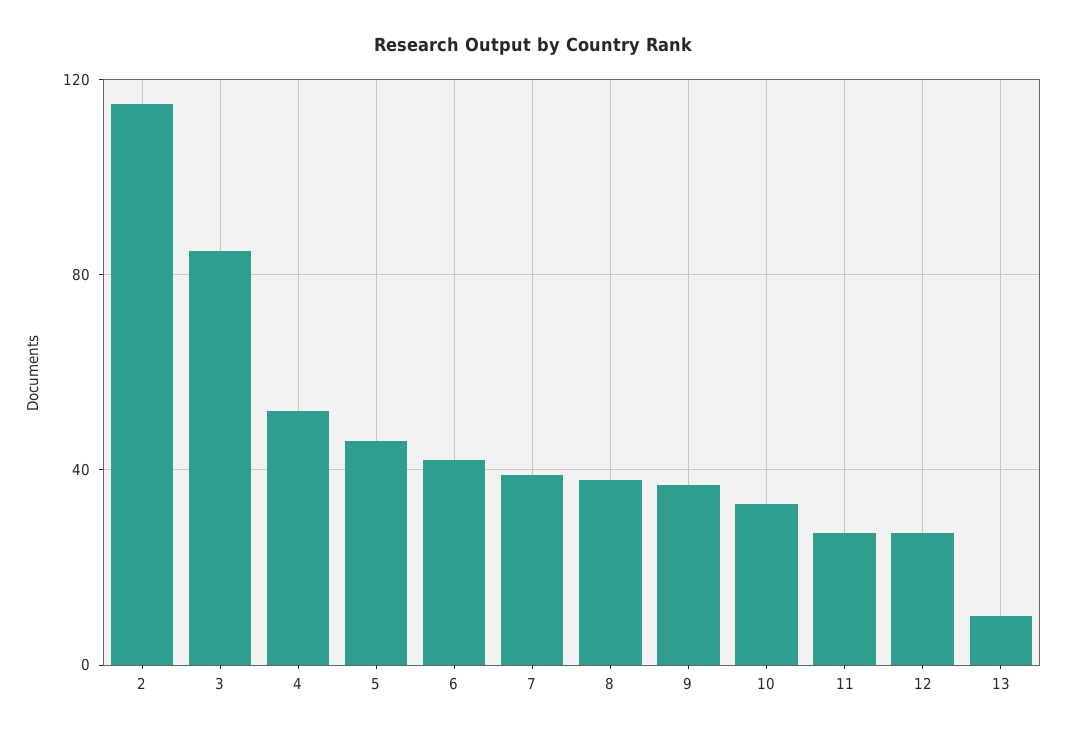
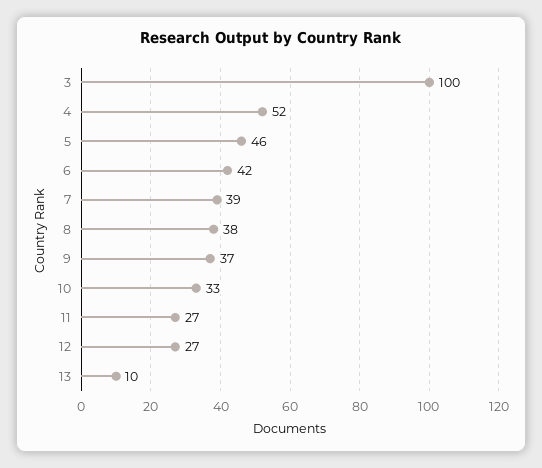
  {
-   "2": 115,
-   "3": 85,
+   "3": 100,
    "4": 52,
    "5": 46,
    "6": 42,
    "7": 39,
    "8": 38,
    "9": 37,
    "10": 33,
    "11": 27,
    "12": 27,
    "13": 10
  }

